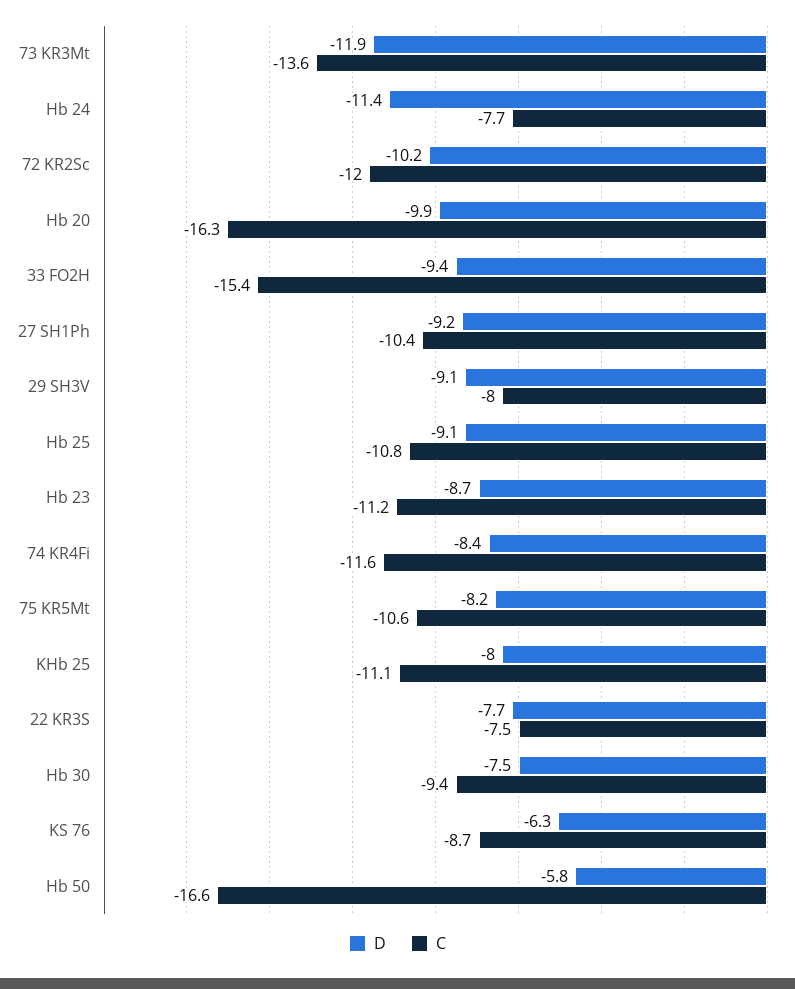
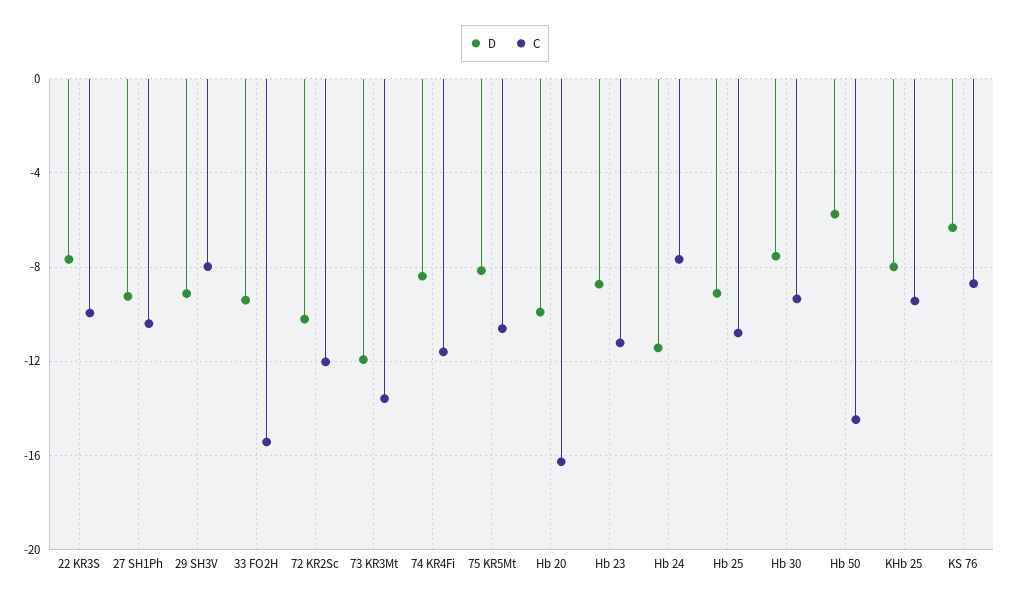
  {
    "D": {
      "73 KR3Mt": -11.9,
      "Hb 24": -11.4,
      "72 KR2Sc": -10.2,
      "Hb 20": -9.9,
      "33 FO2H": -9.4,
      "27 SH1Ph": -9.2,
      "29 SH3V": -9.1,
      "Hb 25": -9.1,
      "Hb 23": -8.7,
      "74 KR4Fi": -8.4,
      "75 KR5Mt": -8.2,
      "KHb 25": -8,
      "22 KR3S": -7.7,
      "Hb 30": -7.5,
      "KS 76": -6.3,
      "Hb 50": -5.8
    },
    "C": {
      "73 KR3Mt": -13.6,
      "Hb 24": -7.7,
      "72 KR2Sc": -12,
      "Hb 20": -16.3,
      "33 FO2H": -15.4,
      "27 SH1Ph": -10.4,
      "29 SH3V": -8,
      "Hb 25": -10.8,
      "Hb 23": -11.2,
      "74 KR4Fi": -11.6,
      "75 KR5Mt": -10.6,
-     "KHb 25": -11.1,
+     "KHb 25": -9.5,
-     "22 KR3S": -7.5,
+     "22 KR3S": -10,
      "Hb 30": -9.4,
      "KS 76": -8.7,
-     "Hb 50": -16.6
+     "Hb 50": -14.5
    }
  }

